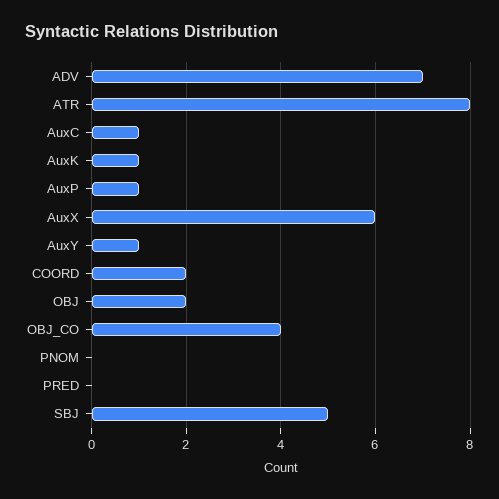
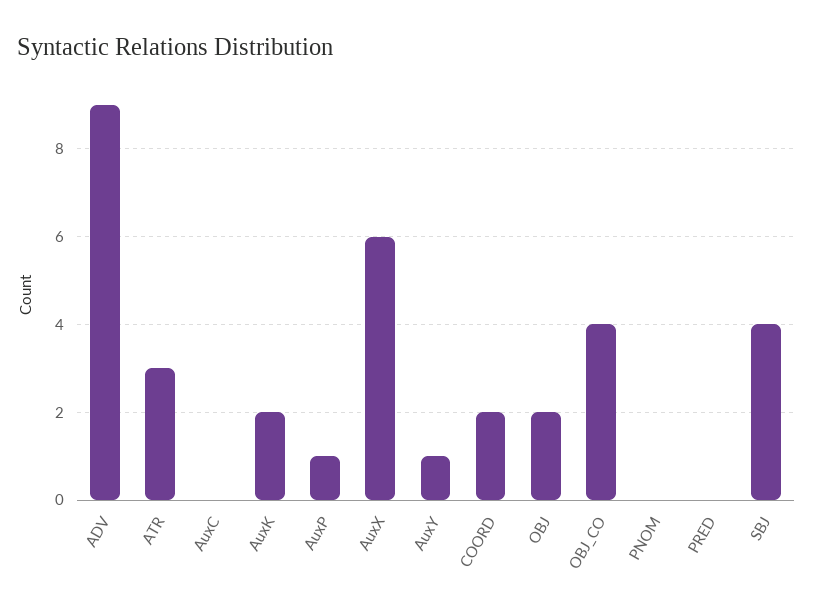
  {
-   "ADV": 7,
+   "ADV": 9,
-   "ATR": 8,
+   "ATR": 3,
-   "AuxC": 1,
+   "AuxC": 0,
-   "AuxK": 1,
+   "AuxK": 2,
    "AuxP": 1,
    "AuxX": 6,
    "AuxY": 1,
    "COORD": 2,
    "OBJ": 2,
    "OBJ_CO": 4,
    "PNOM": 0,
    "PRED": 0,
-   "SBJ": 5
+   "SBJ": 4
  }

